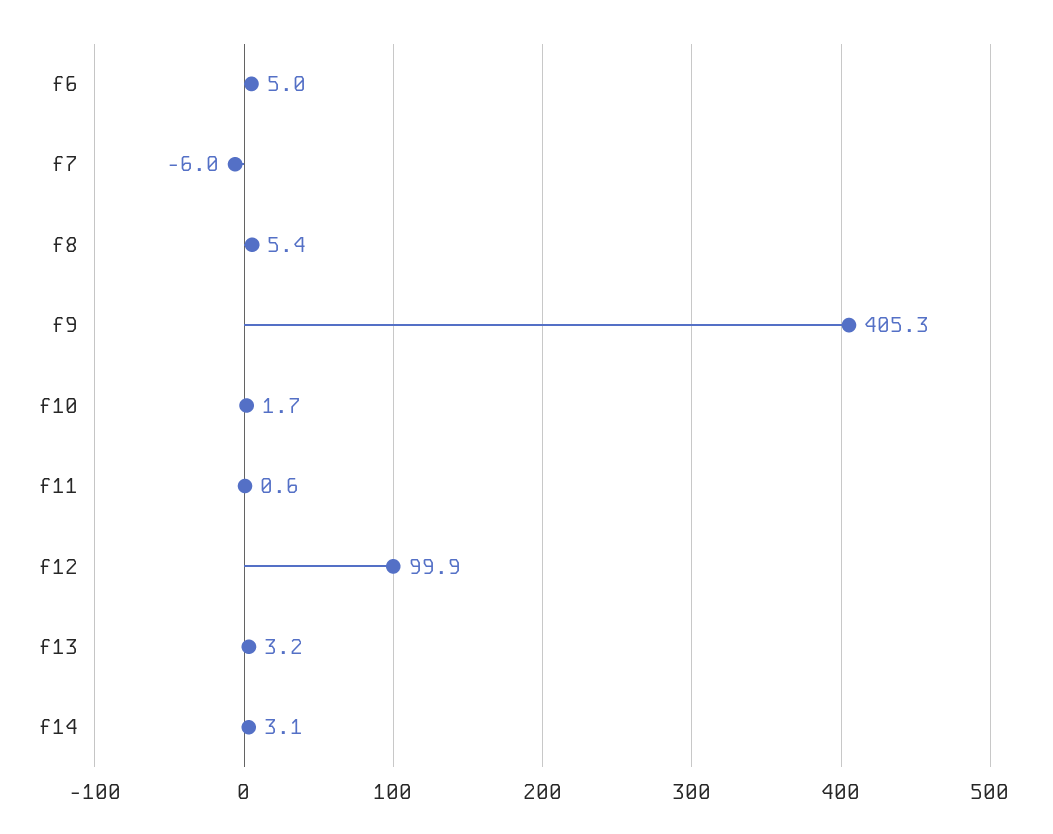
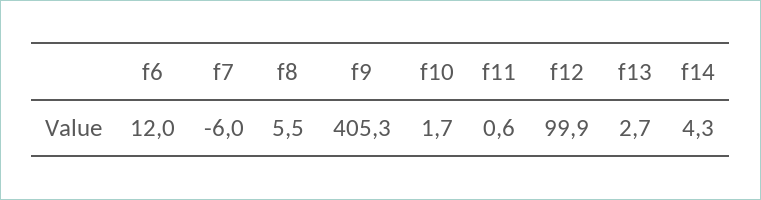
  {
-   "f6": 5,
+   "f6": 12,
    "f7": -6,
-   "f8": 5.4,
+   "f8": 5.5,
    "f9": 405.3,
    "f10": 1.7,
    "f11": 0.6,
    "f12": 99.9,
-   "f13": 3.2,
+   "f13": 2.7,
-   "f14": 3.1
+   "f14": 4.3
  }

